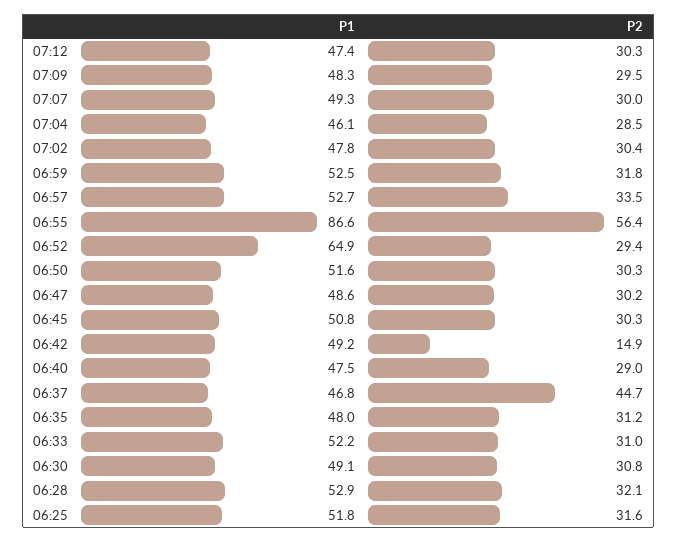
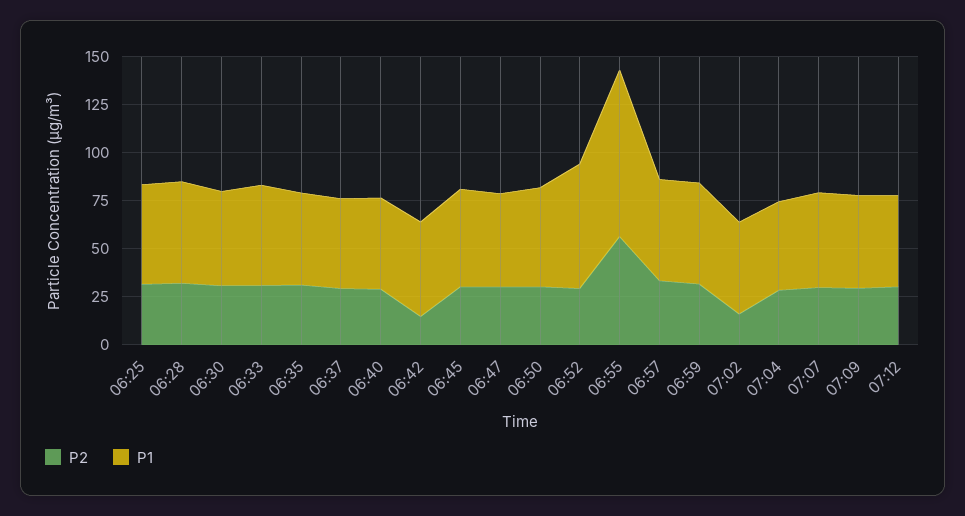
  {
    "P1": {
      "07:12": 47.4,
      "07:09": 48.3,
      "07:07": 49.3,
      "07:04": 46.1,
      "07:02": 47.8,
      "06:59": 52.5,
      "06:57": 52.7,
      "06:55": 86.6,
      "06:52": 64.9,
      "06:50": 51.6,
      "06:47": 48.6,
      "06:45": 50.8,
      "06:42": 49.2,
      "06:40": 47.5,
      "06:37": 46.8,
      "06:35": 48,
      "06:33": 52.2,
      "06:30": 49.1,
      "06:28": 52.9,
      "06:25": 51.8
    },
    "P2": {
      "07:12": 30.3,
      "07:09": 29.5,
      "07:07": 30,
      "07:04": 28.5,
-     "07:02": 30.4,
+     "07:02": 15,
      "06:59": 31.8,
      "06:57": 33.5,
      "06:55": 56.4,
      "06:52": 29.4,
      "06:50": 30.3,
      "06:47": 30.2,
      "06:45": 30.3,
      "06:42": 14.9,
      "06:40": 29,
-     "06:37": 44.7,
+     "06:37": 30,
      "06:35": 31.2,
      "06:33": 31,
      "06:30": 30.8,
      "06:28": 32.1,
      "06:25": 31.6
    }
  }

